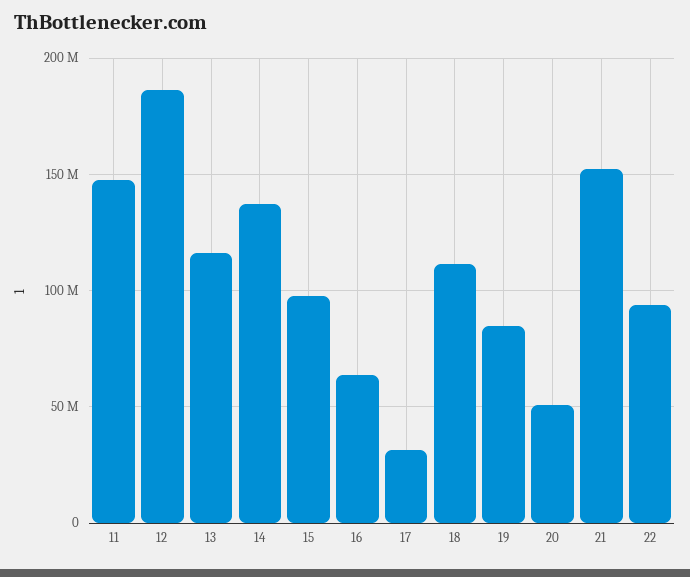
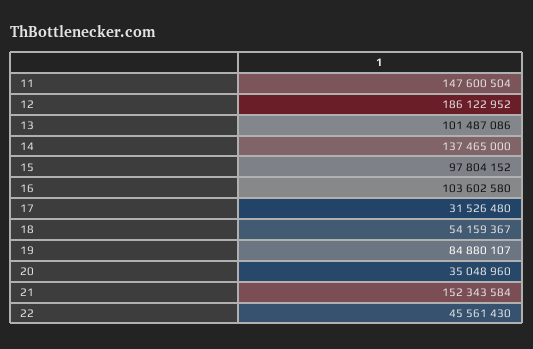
  {
    "11": 147600504,
    "12": 186122952,
-   "13": 115000000,
+   "13": 101487086,
    "14": 137465000,
    "15": 97804152,
-   "16": 65000000,
+   "16": 103602580,
    "17": 31526480,
-   "18": 110000000,
+   "18": 54159367,
    "19": 84880107,
-   "20": 50000000,
+   "20": 35048960,
    "21": 152343584,
-   "22": 95000000
+   "22": 45561430
  }

